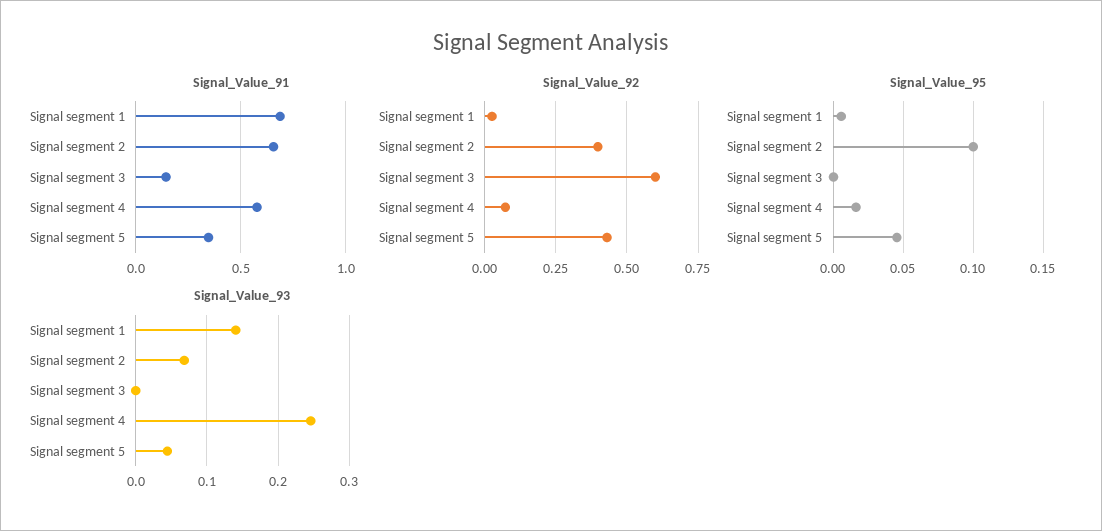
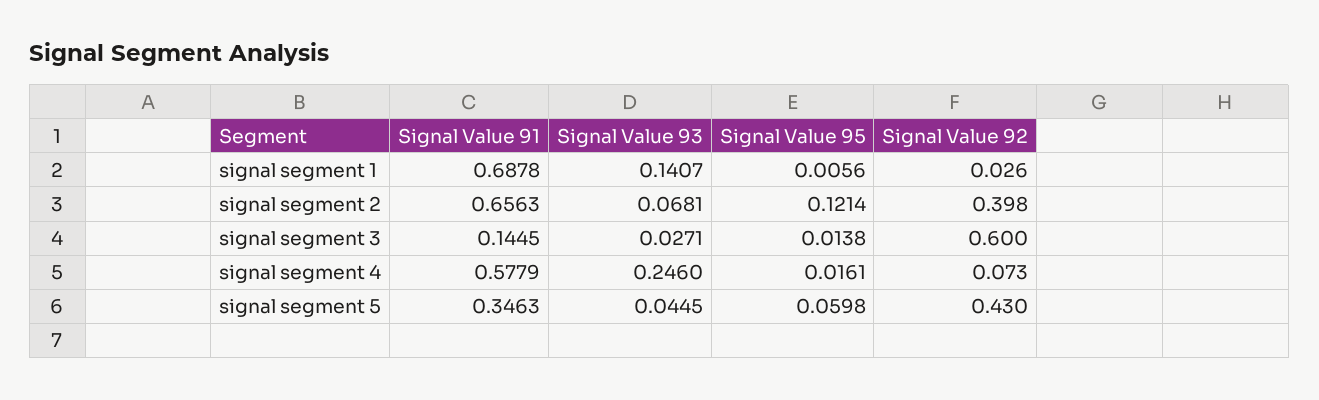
  {
    "Signal_Value_91": {
      "Signal segment 1": 0.6878,
      "Signal segment 2": 0.6563,
      "Signal segment 3": 0.1445,
      "Signal segment 4": 0.5779,
      "Signal segment 5": 0.3463
    },
    "Signal_Value_92": {
      "Signal segment 1": 0.026,
      "Signal segment 2": 0.398,
      "Signal segment 3": 0.6,
      "Signal segment 4": 0.073,
      "Signal segment 5": 0.43
    },
    "Signal_Value_95": {
      "Signal segment 1": 0.0056,
-     "Signal segment 2": 0.1,
+     "Signal segment 2": 0.1214,
-     "Signal segment 3": 0,
+     "Signal segment 3": 0.0138,
      "Signal segment 4": 0.0161,
-     "Signal segment 5": 0.045
+     "Signal segment 5": 0.0598
    },
    "Signal_Value_93": {
      "Signal segment 1": 0.1407,
      "Signal segment 2": 0.0681,
-     "Signal segment 3": 0,
+     "Signal segment 3": 0.0271,
      "Signal segment 4": 0.246,
      "Signal segment 5": 0.0445
    }
  }

